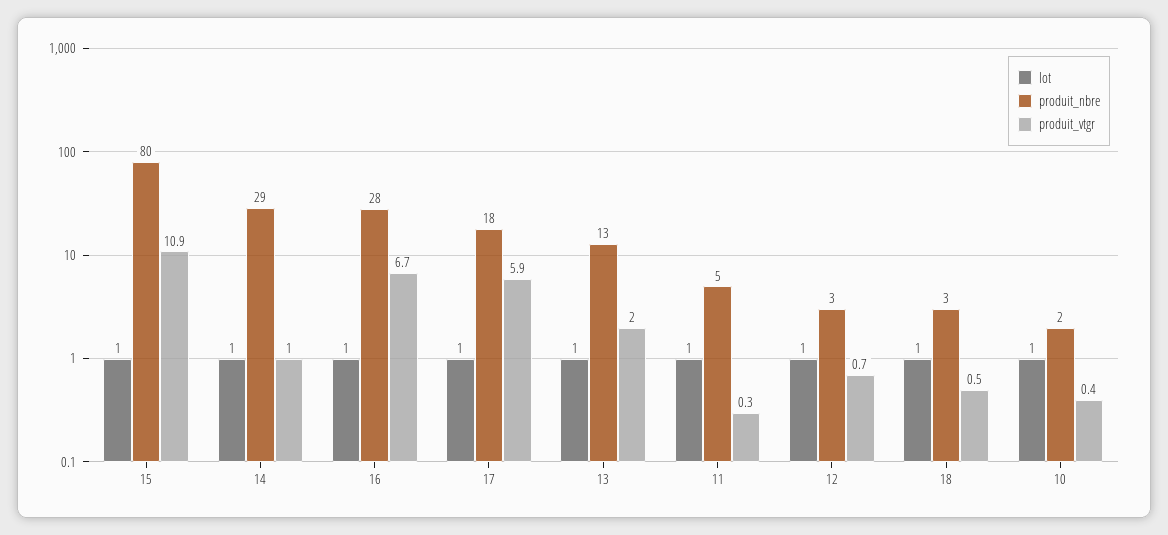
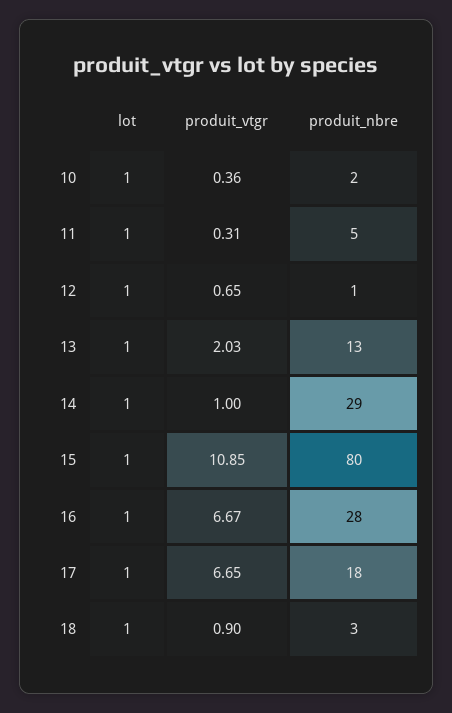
  {
    "lot": {
      "15": 1,
      "14": 1,
      "16": 1,
      "17": 1,
      "13": 1,
      "11": 1,
      "12": 1,
      "18": 1,
      "10": 1
    },
    "produit_nbre": {
      "15": 80,
      "14": 29,
      "16": 28,
      "17": 18,
      "13": 13,
      "11": 5,
-     "12": 3,
+     "12": 1,
      "18": 3,
      "10": 2
    },
    "produit_vtgr": {
      "15": 10.85,
      "14": 1,
      "16": 6.67,
-     "17": 5.9,
+     "17": 6.65,
      "13": 2.03,
      "11": 0.31,
      "12": 0.65,
-     "18": 0.5,
+     "18": 0.9,
      "10": 0.36
    }
  }

